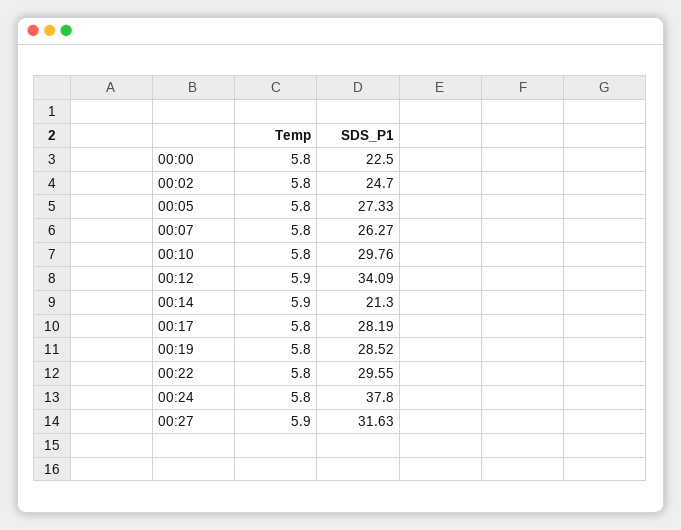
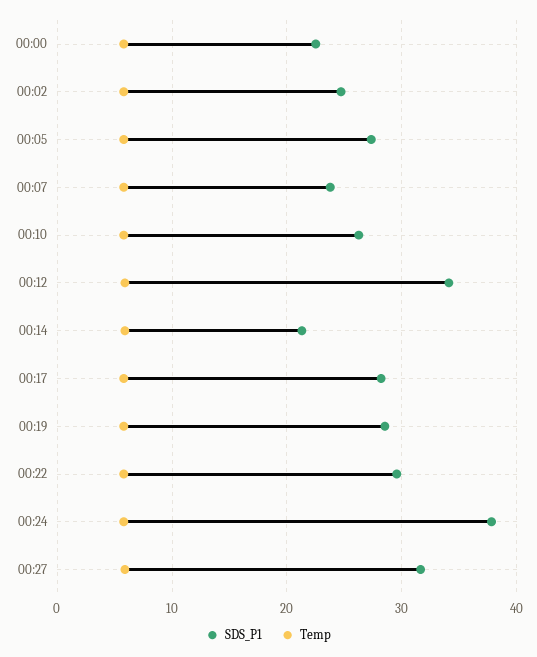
  {
    "Temp": {
      "00:00": 5.8,
      "00:02": 5.8,
      "00:05": 5.8,
      "00:07": 5.8,
      "00:10": 5.8,
      "00:12": 5.9,
      "00:14": 5.9,
      "00:17": 5.8,
      "00:19": 5.8,
      "00:22": 5.8,
      "00:24": 5.8,
      "00:27": 5.9
    },
    "SDS_P1": {
      "00:00": 22.5,
      "00:02": 24.7,
      "00:05": 27.33,
-     "00:07": 26.27,
+     "00:07": 24,
-     "00:10": 29.76,
+     "00:10": 26,
      "00:12": 34.09,
      "00:14": 21.3,
      "00:17": 28.19,
      "00:19": 28.52,
      "00:22": 29.55,
      "00:24": 37.8,
      "00:27": 31.63
    }
  }

